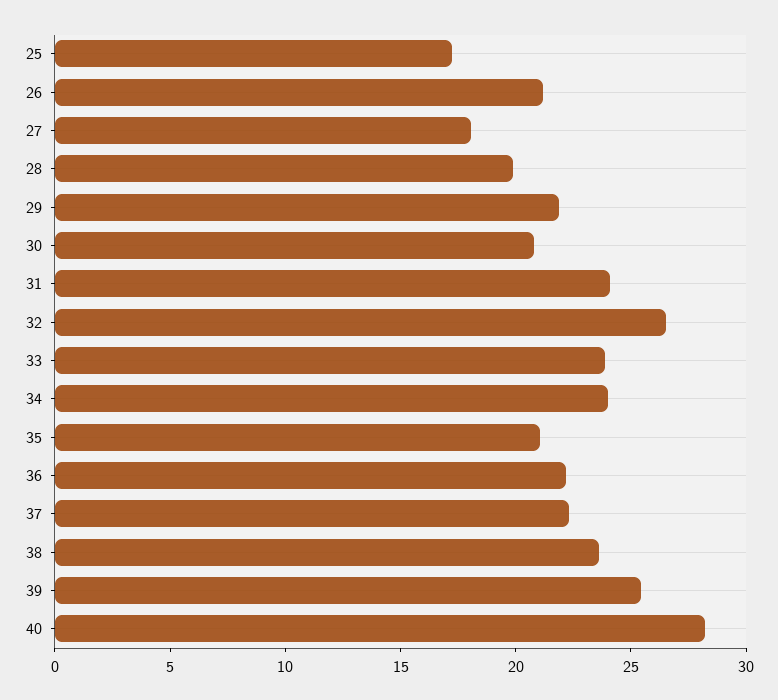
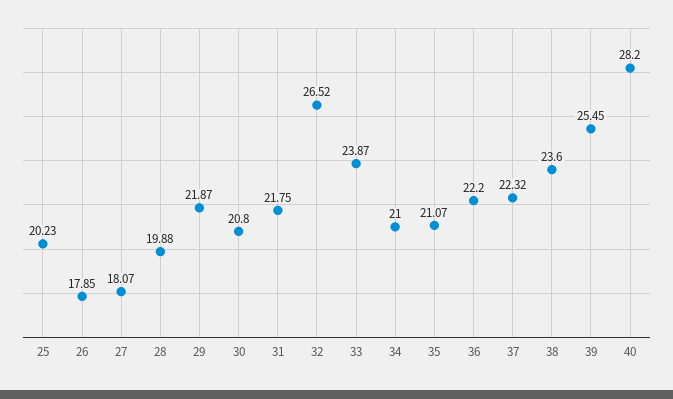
  {
-   "25": 17,
+   "25": 20.23,
-   "26": 21,
+   "26": 17.85,
    "27": 18.07,
    "28": 19.88,
    "29": 21.87,
    "30": 20.8,
-   "31": 24,
+   "31": 21.75,
    "32": 26.52,
    "33": 23.87,
-   "34": 24,
+   "34": 21,
    "35": 21.07,
    "36": 22.2,
    "37": 22.32,
    "38": 23.6,
    "39": 25.45,
    "40": 28.2
  }

